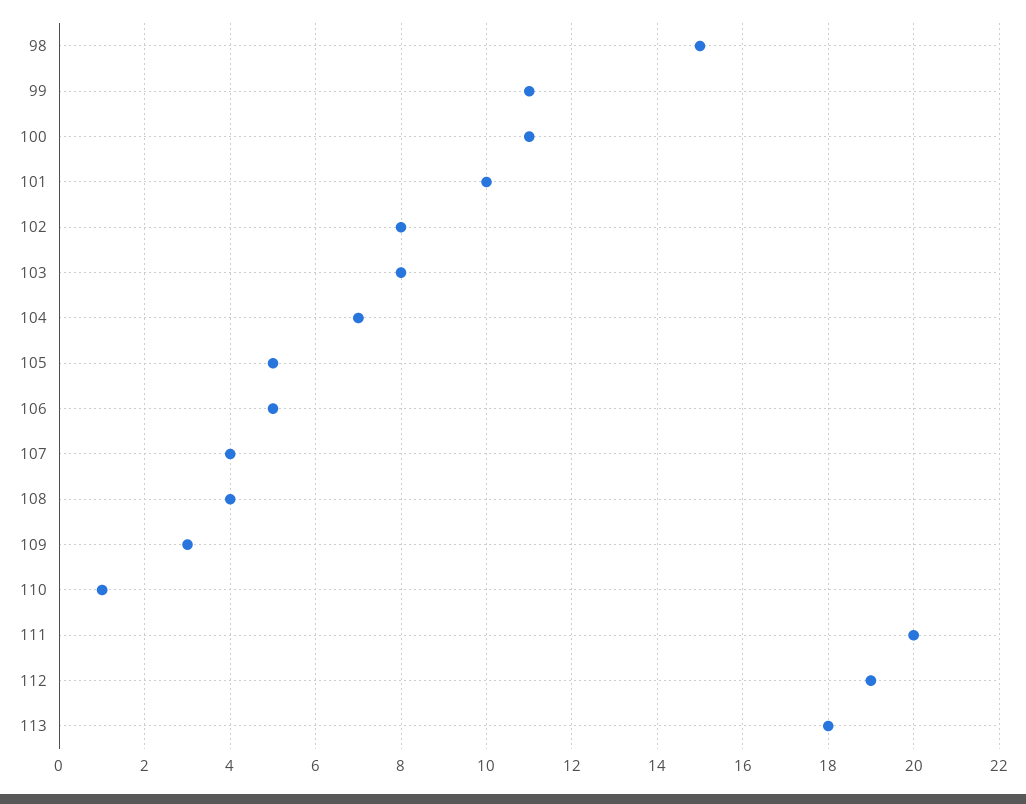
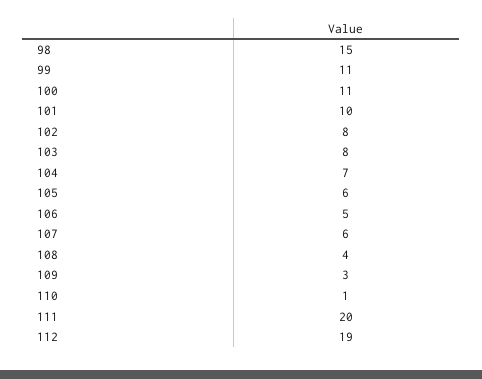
  {
    "98": 15,
    "99": 11,
    "100": 11,
    "101": 10,
    "102": 8,
    "103": 8,
    "104": 7,
-   "105": 5,
+   "105": 6,
    "106": 5,
-   "107": 4,
+   "107": 6,
    "108": 4,
    "109": 3,
    "110": 1,
    "111": 20,
-   "112": 19,
+   "112": 19
-   "113": 18
  }

